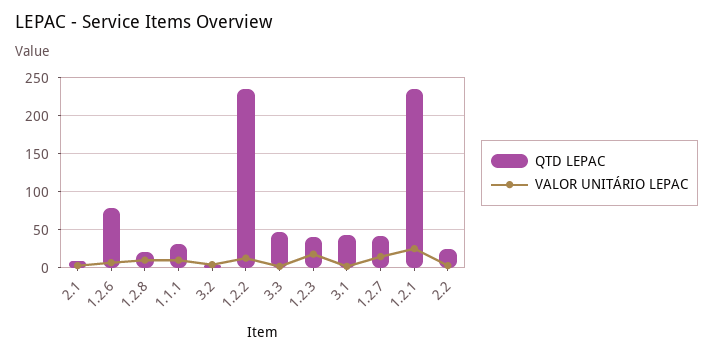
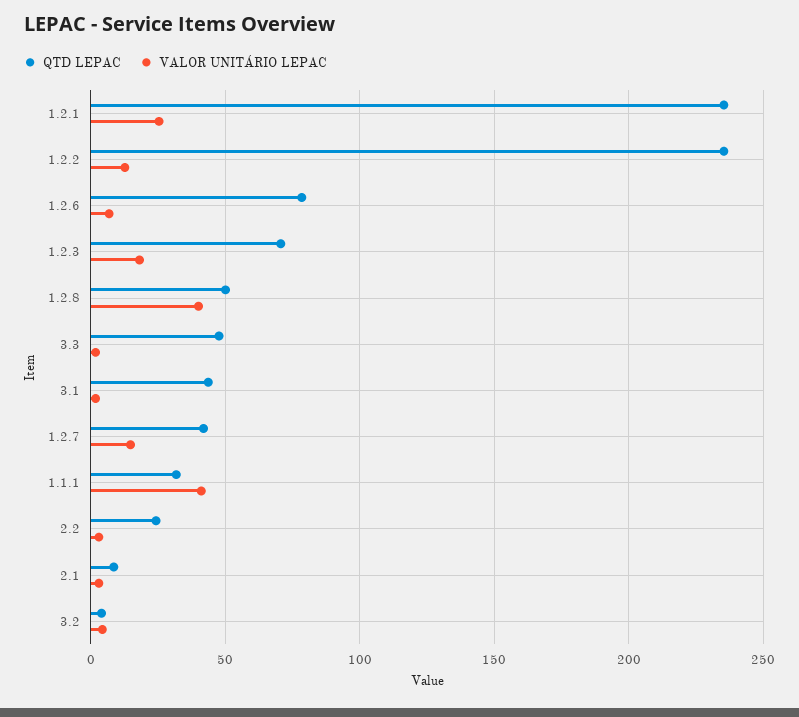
  {
    "QTD LEPAC": {
      "2.1": 10,
      "1.2.6": 80,
-     "1.2.8": 20,
+     "1.2.8": 50,
      "1.1.1": 30,
      "3.2": 5,
      "1.2.2": 235,
      "3.3": 50,
-     "1.2.3": 40,
+     "1.2.3": 70,
      "3.1": 45,
      "1.2.7": 40,
      "1.2.1": 235,
      "2.2": 25
    },
    "VALOR UNITÁRIO LEPAC": {
      "2.1": 5,
      "1.2.6": 5,
-     "1.2.8": 10,
+     "1.2.8": 40,
-     "1.1.1": 10,
+     "1.1.1": 40,
      "3.2": 5,
      "1.2.2": 15,
      "3.3": 0,
      "1.2.3": 20,
      "3.1": 0,
      "1.2.7": 15,
      "1.2.1": 25,
      "2.2": 5
    }
  }

